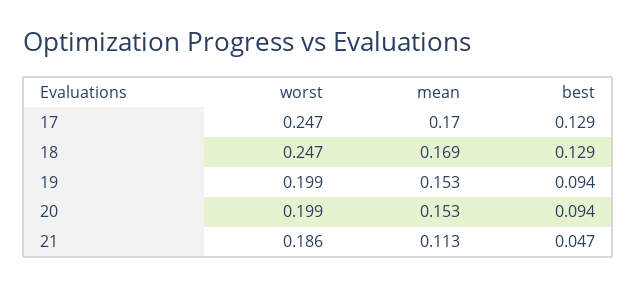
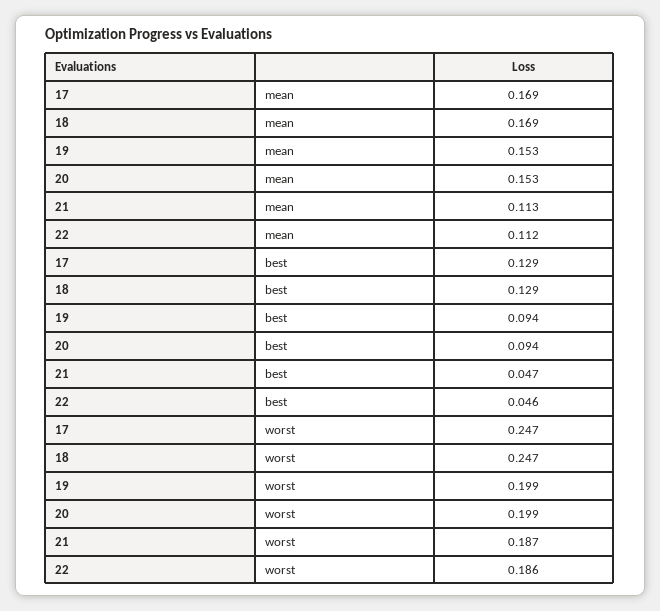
  {
    "worst": {
      "17": 0.247,
      "18": 0.247,
      "19": 0.199,
      "20": 0.199,
-     "21": 0.186
+     "21": 0.187,
+     "22": 0.186
    },
    "mean": {
-     "17": 0.17,
+     "17": 0.169,
      "18": 0.169,
      "19": 0.153,
      "20": 0.153,
-     "21": 0.113
+     "21": 0.113,
+     "22": 0.112
    },
    "best": {
      "17": 0.129,
      "18": 0.129,
      "19": 0.094,
      "20": 0.094,
-     "21": 0.047
+     "21": 0.047,
+     "22": 0.046
    }
  }

